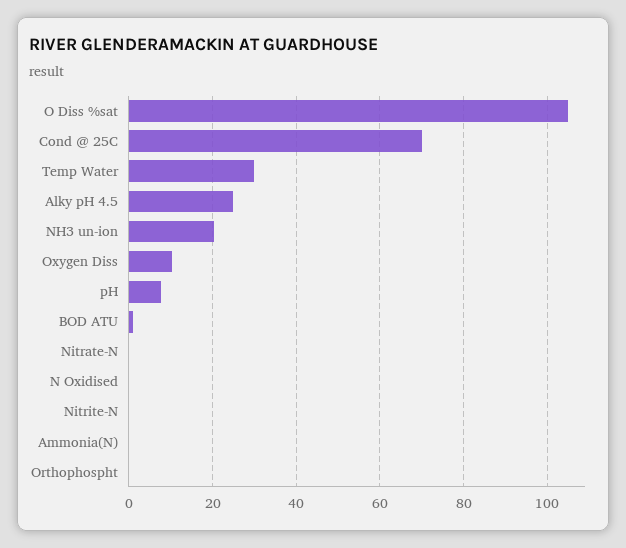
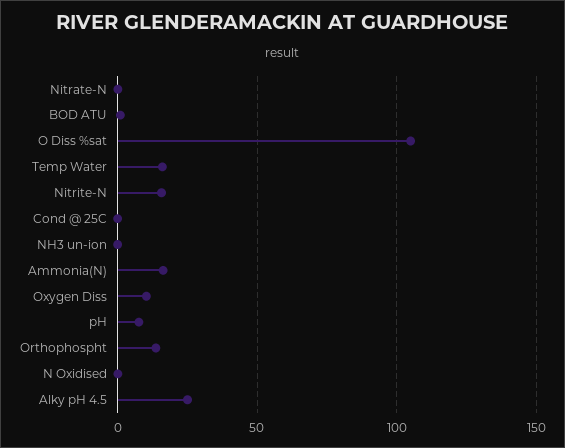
  {
    "O Diss %sat": 104,
-   "Cond @ 25C": 70,
+   "Cond @ 25C": 0,
-   "Temp Water": 30,
+   "Temp Water": 15,
    "Alky pH 4.5": 26,
-   "NH3 un-ion": 20,
+   "NH3 un-ion": 0,
    "Oxygen Diss": 10,
    "pH": 8,
    "BOD ATU": 2,
    "Nitrate-N": 0,
    "N Oxidised": 0,
-   "Nitrite-N": 0,
+   "Nitrite-N": 15,
-   "Ammonia(N)": 0,
+   "Ammonia(N)": 15,
-   "Orthophospht": 0
+   "Orthophospht": 15
  }

